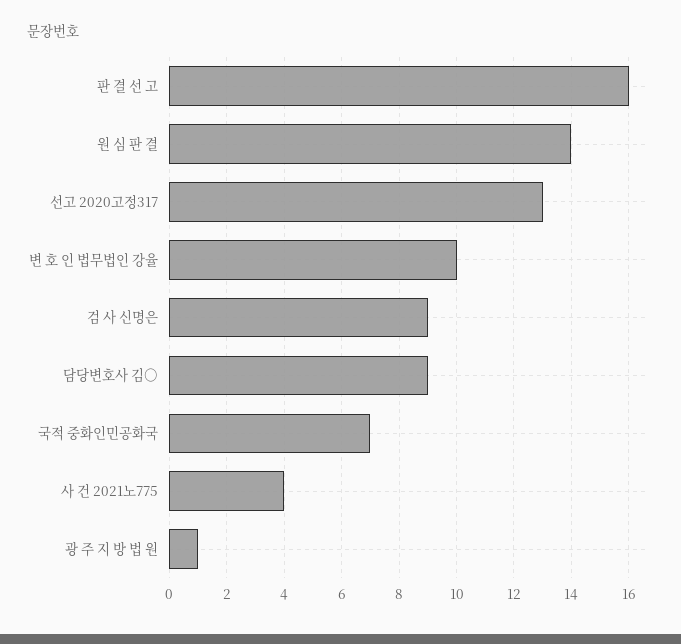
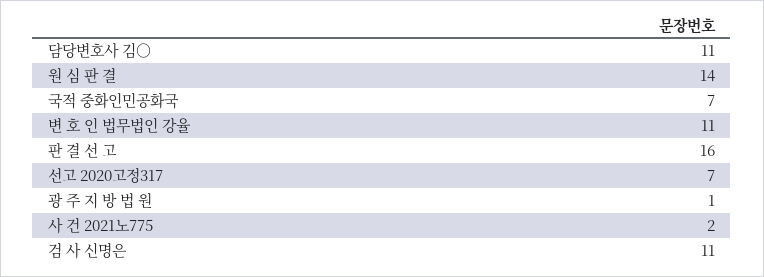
  {
    "판 결 선 고": 16,
    "원 심 판 결": 14,
-   "선고 2020고정317": 13,
+   "선고 2020고정317": 7,
-   "변 호 인 법무법인 강율": 10,
+   "변 호 인 법무법인 강율": 11,
-   "검 사 신명은": 9,
+   "검 사 신명은": 11,
-   "담당변호사 김○": 9,
+   "담당변호사 김○": 11,
    "국적 중화인민공화국": 7,
-   "사 건 2021노775": 4,
+   "사 건 2021노775": 2,
    "광 주 지 방 법 원": 1
  }

